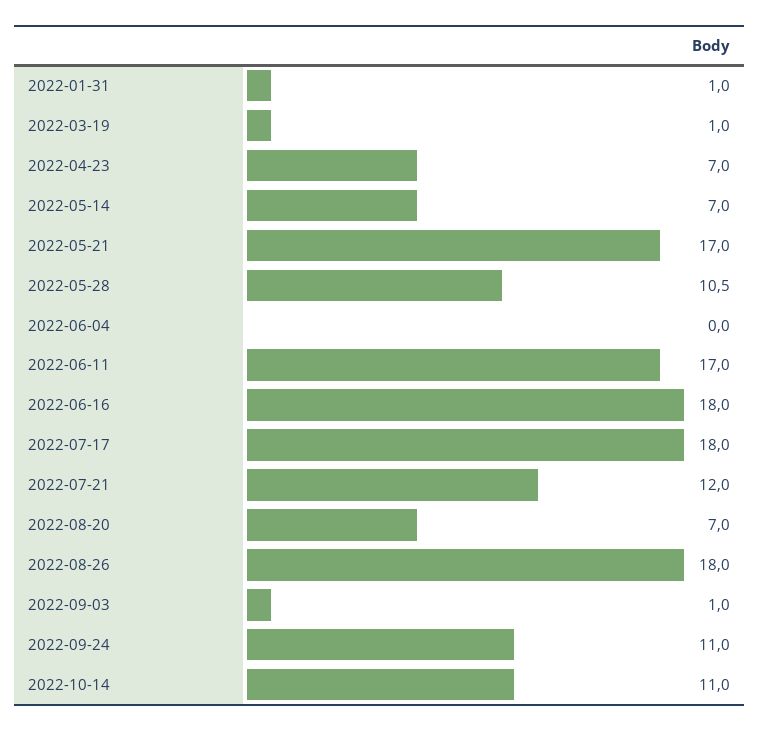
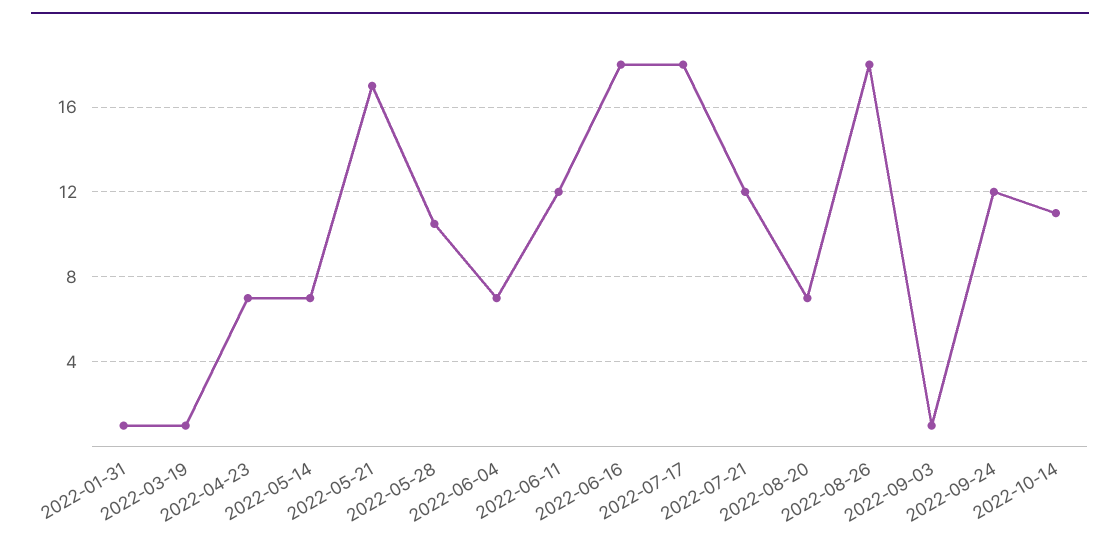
  {
    "2022-01-31": 1,
    "2022-03-19": 1,
    "2022-04-23": 7,
    "2022-05-14": 7,
    "2022-05-21": 17,
    "2022-05-28": 10.5,
-   "2022-06-04": 0,
+   "2022-06-04": 7,
-   "2022-06-11": 17,
+   "2022-06-11": 12,
    "2022-06-16": 18,
    "2022-07-17": 18,
    "2022-07-21": 12,
    "2022-08-20": 7,
    "2022-08-26": 18,
    "2022-09-03": 1,
-   "2022-09-24": 11,
+   "2022-09-24": 12,
    "2022-10-14": 11
  }

